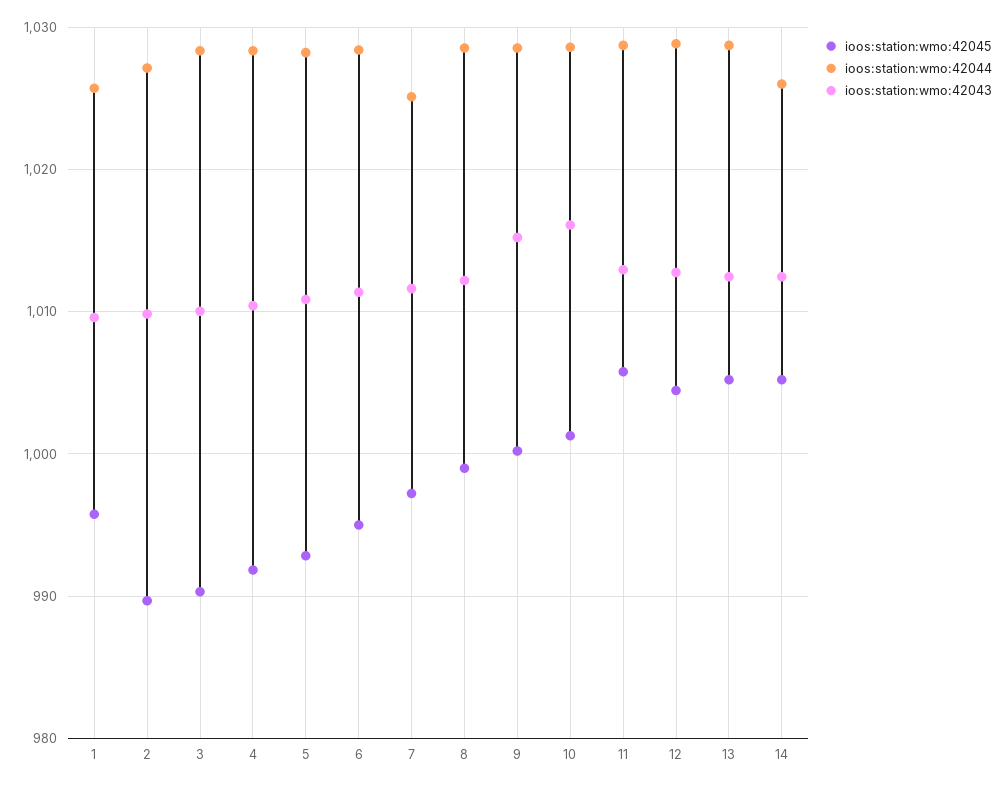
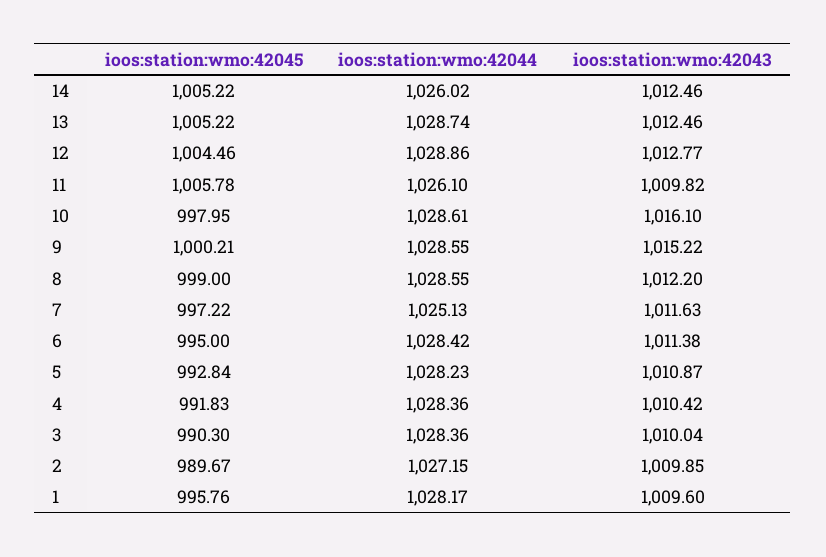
  {
    "ioos:station:wmo:42045": {
      "1": 995.76,
      "2": 989.67,
      "3": 990.3,
      "4": 991.83,
      "5": 992.84,
      "6": 995,
      "7": 997.22,
      "8": 999,
      "9": 1000.21,
-     "10": 1001,
+     "10": 997.95,
      "11": 1005.78,
      "12": 1004.46,
      "13": 1005.22,
      "14": 1005.22
    },
    "ioos:station:wmo:42044": {
-     "1": 1026,
+     "1": 1028.17,
      "2": 1027.15,
      "3": 1028.36,
      "4": 1028.36,
      "5": 1028.23,
      "6": 1028.42,
      "7": 1025.13,
      "8": 1028.55,
      "9": 1028.55,
      "10": 1028.61,
-     "11": 1029,
+     "11": 1026.1,
      "12": 1028.86,
      "13": 1028.74,
      "14": 1026.02
    },
    "ioos:station:wmo:42043": {
      "1": 1009.6,
      "2": 1009.85,
      "3": 1010.04,
      "4": 1010.42,
      "5": 1010.87,
      "6": 1011.38,
      "7": 1011.63,
      "8": 1012.2,
      "9": 1015.22,
      "10": 1016.1,
-     "11": 1013,
+     "11": 1009.82,
      "12": 1012.77,
      "13": 1012.46,
      "14": 1012.46
    }
  }

